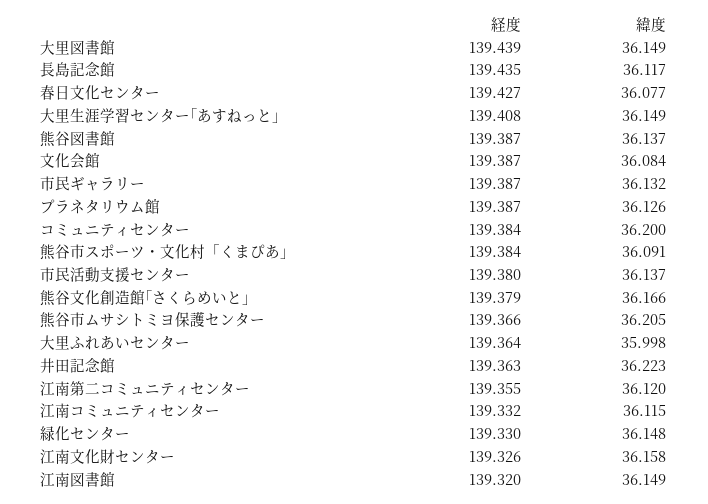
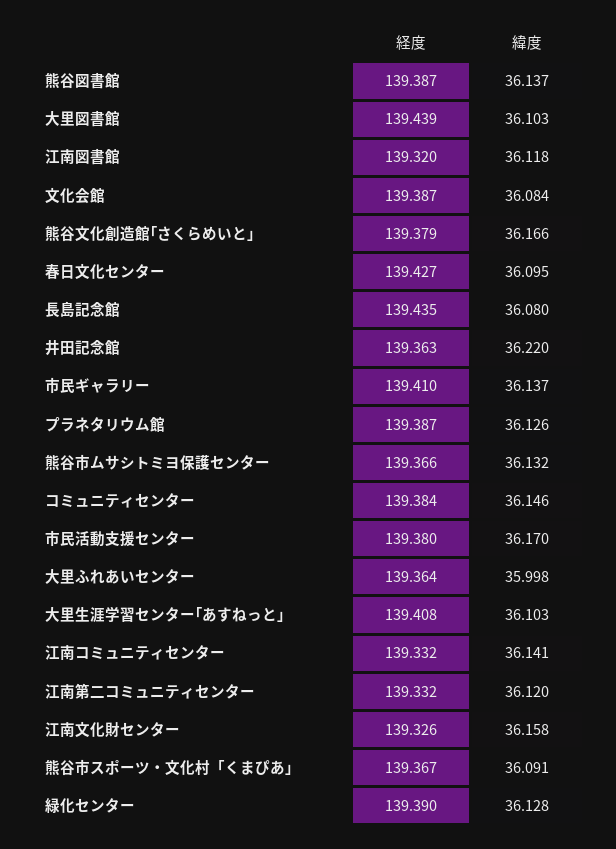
  {
    "経度": {
      "大里図書館": 139.439,
      "長島記念館": 139.435,
      "春日文化センター": 139.427,
      "大里生涯学習センター｢あすねっと｣": 139.408,
      "熊谷図書館": 139.387,
      "文化会館": 139.387,
-     "市民ギャラリー": 139.387,
+     "市民ギャラリー": 139.41,
      "プラネタリウム館": 139.387,
      "コミュニティセンター": 139.384,
-     "熊谷市スポーツ・文化村「くまぴあ」": 139.384,
+     "熊谷市スポーツ・文化村「くまぴあ」": 139.367,
      "市民活動支援センター": 139.38,
      "熊谷文化創造館｢さくらめいと｣": 139.379,
      "熊谷市ムサシトミヨ保護センター": 139.366,
      "大里ふれあいセンター": 139.364,
      "井田記念館": 139.363,
-     "江南第二コミュニティセンター": 139.355,
+     "江南第二コミュニティセンター": 139.332,
      "江南コミュニティセンター": 139.332,
-     "緑化センター": 139.33,
+     "緑化センター": 139.39,
      "江南文化財センター": 139.326,
      "江南図書館": 139.32
    },
    "緯度": {
-     "大里図書館": 36.149,
+     "大里図書館": 36.103,
-     "長島記念館": 36.117,
+     "長島記念館": 36.08,
-     "春日文化センター": 36.077,
+     "春日文化センター": 36.095,
-     "大里生涯学習センター｢あすねっと｣": 36.149,
+     "大里生涯学習センター｢あすねっと｣": 36.103,
      "熊谷図書館": 36.137,
      "文化会館": 36.084,
-     "市民ギャラリー": 36.132,
+     "市民ギャラリー": 36.137,
      "プラネタリウム館": 36.126,
-     "コミュニティセンター": 36.2,
+     "コミュニティセンター": 36.146,
      "熊谷市スポーツ・文化村「くまぴあ」": 36.091,
-     "市民活動支援センター": 36.137,
+     "市民活動支援センター": 36.17,
      "熊谷文化創造館｢さくらめいと｣": 36.166,
-     "熊谷市ムサシトミヨ保護センター": 36.205,
+     "熊谷市ムサシトミヨ保護センター": 36.132,
      "大里ふれあいセンター": 35.998,
-     "井田記念館": 36.223,
+     "井田記念館": 36.22,
      "江南第二コミュニティセンター": 36.12,
-     "江南コミュニティセンター": 36.115,
+     "江南コミュニティセンター": 36.141,
-     "緑化センター": 36.148,
+     "緑化センター": 36.128,
      "江南文化財センター": 36.158,
-     "江南図書館": 36.149
+     "江南図書館": 36.118
    }
  }

